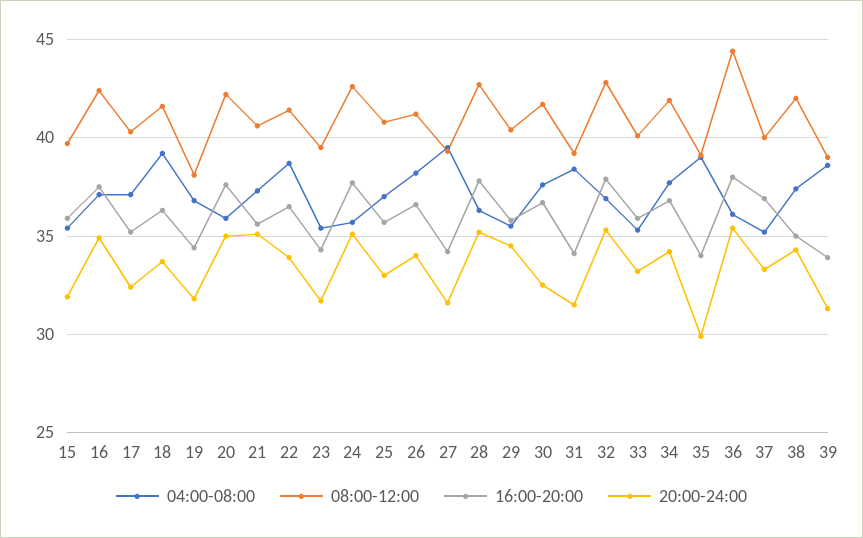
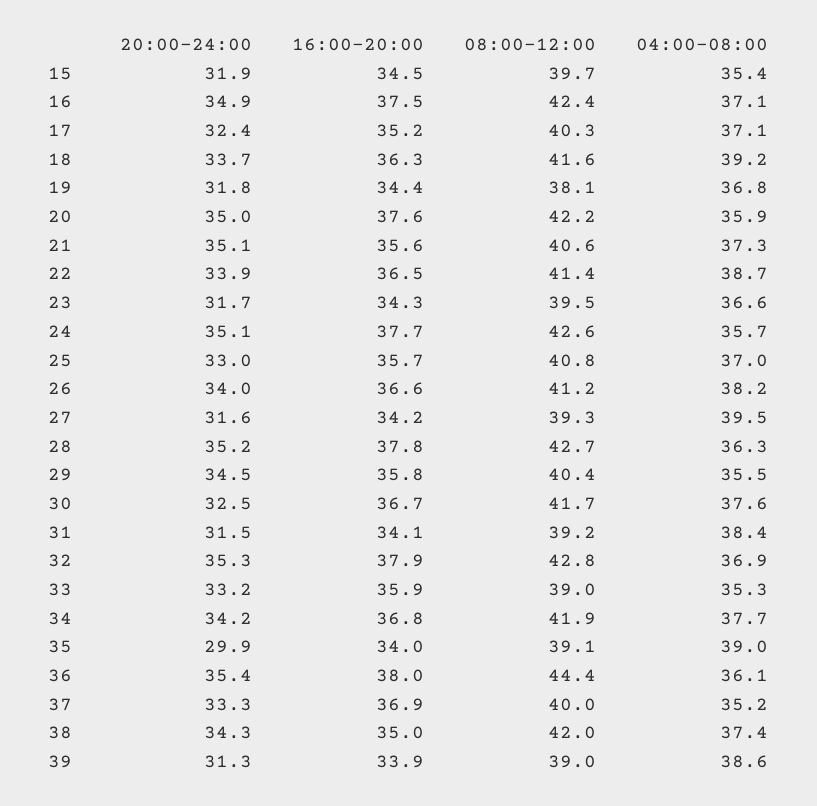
  {
    "04:00-08:00": {
      "15": 35.4,
      "16": 37.1,
      "17": 37.1,
      "18": 39.2,
      "19": 36.8,
      "20": 35.9,
      "21": 37.3,
      "22": 38.7,
-     "23": 35.5,
+     "23": 36.6,
      "24": 35.7,
      "25": 37,
      "26": 38.2,
      "27": 39.5,
      "28": 36.3,
      "29": 35.5,
      "30": 37.6,
      "31": 38.4,
      "32": 36.9,
      "33": 35.3,
      "34": 37.7,
      "35": 39,
      "36": 36.1,
      "37": 35.2,
      "38": 37.4,
      "39": 38.6
    },
    "08:00-12:00": {
      "15": 39.7,
      "16": 42.4,
      "17": 40.3,
      "18": 41.6,
      "19": 38.1,
      "20": 42.2,
      "21": 40.6,
      "22": 41.4,
      "23": 39.5,
      "24": 42.6,
      "25": 40.8,
      "26": 41.2,
      "27": 39.3,
      "28": 42.7,
      "29": 40.4,
      "30": 41.7,
      "31": 39.2,
      "32": 42.8,
-     "33": 40,
+     "33": 39,
      "34": 41.9,
      "35": 39.1,
      "36": 44.4,
      "37": 40,
      "38": 42,
      "39": 39
    },
    "16:00-20:00": {
-     "15": 36,
+     "15": 34.5,
      "16": 37.5,
      "17": 35.2,
      "18": 36.3,
      "19": 34.4,
      "20": 37.6,
      "21": 35.6,
      "22": 36.5,
      "23": 34.3,
      "24": 37.7,
      "25": 35.7,
      "26": 36.6,
      "27": 34.2,
      "28": 37.8,
      "29": 35.8,
      "30": 36.7,
      "31": 34.1,
      "32": 37.9,
      "33": 35.9,
      "34": 36.8,
      "35": 34,
      "36": 38,
      "37": 36.9,
      "38": 35,
      "39": 33.9
    },
    "20:00-24:00": {
      "15": 31.9,
      "16": 34.9,
      "17": 32.4,
      "18": 33.7,
      "19": 31.8,
      "20": 35,
      "21": 35.1,
      "22": 33.9,
      "23": 31.7,
      "24": 35.1,
      "25": 33,
      "26": 34,
      "27": 31.6,
      "28": 35.2,
      "29": 34.5,
      "30": 32.5,
      "31": 31.5,
      "32": 35.3,
      "33": 33.2,
      "34": 34.2,
      "35": 29.9,
      "36": 35.4,
      "37": 33.3,
      "38": 34.3,
      "39": 31.3
    }
  }

